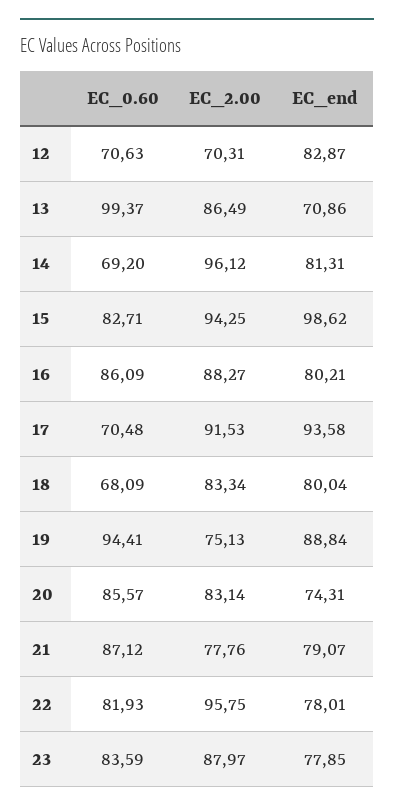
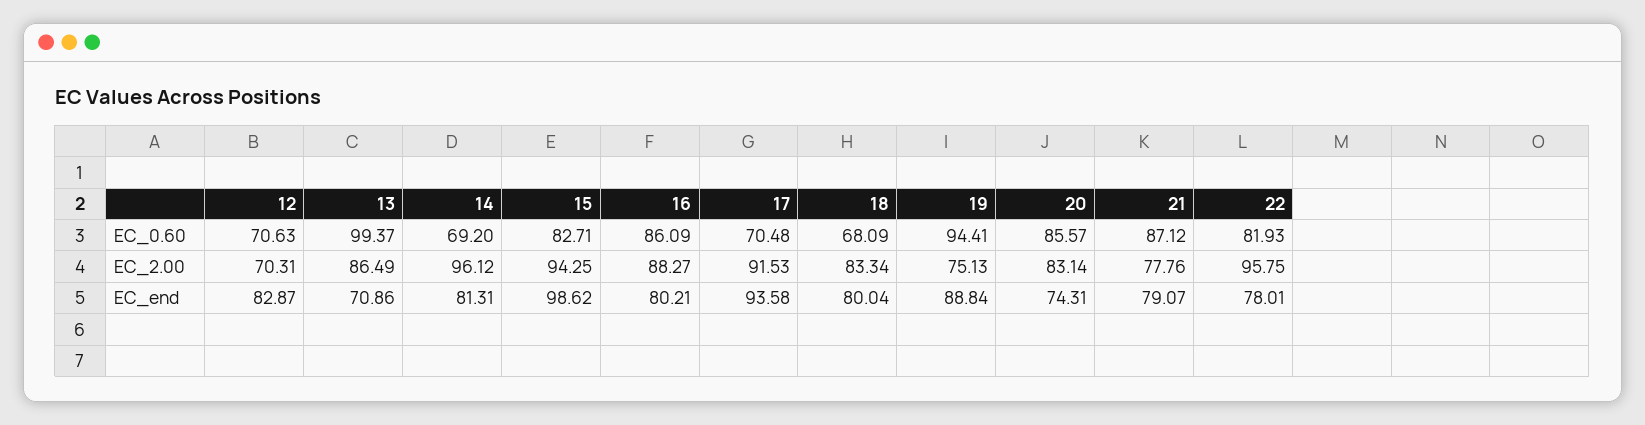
  {
    "EC_0.60": {
      "12": 70.63,
      "13": 99.37,
      "14": 69.2,
      "15": 82.71,
      "16": 86.09,
      "17": 70.48,
      "18": 68.09,
      "19": 94.41,
      "20": 85.57,
      "21": 87.12,
-     "22": 81.93,
+     "22": 81.93
-     "23": 83.59
    },
    "EC_2.00": {
      "12": 70.31,
      "13": 86.49,
      "14": 96.12,
      "15": 94.25,
      "16": 88.27,
      "17": 91.53,
      "18": 83.34,
      "19": 75.13,
      "20": 83.14,
      "21": 77.76,
-     "22": 95.75,
+     "22": 95.75
-     "23": 87.97
    },
    "EC_end": {
      "12": 82.87,
      "13": 70.86,
      "14": 81.31,
      "15": 98.62,
      "16": 80.21,
      "17": 93.58,
      "18": 80.04,
      "19": 88.84,
      "20": 74.31,
      "21": 79.07,
-     "22": 78.01,
+     "22": 78.01
-     "23": 77.85
    }
  }

